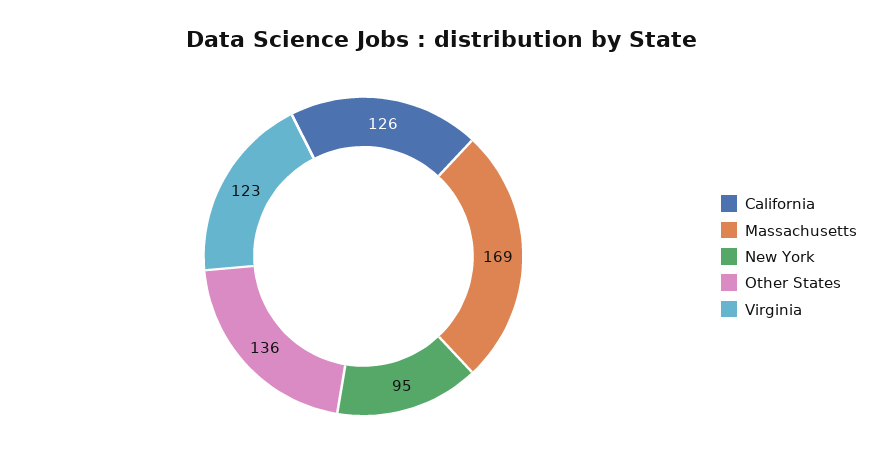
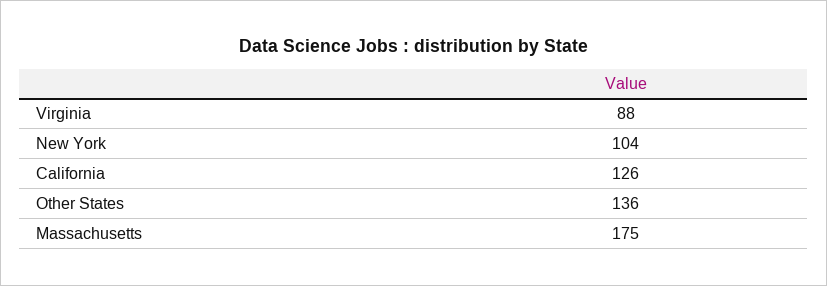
  {
    "California": 126,
-   "Massachusetts": 169,
+   "Massachusetts": 175,
-   "New York": 95,
+   "New York": 104,
    "Other States": 136,
-   "Virginia": 123
+   "Virginia": 88
  }

